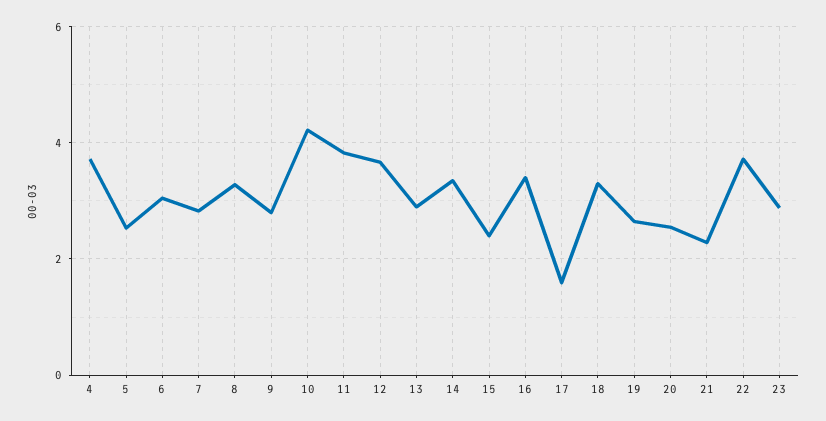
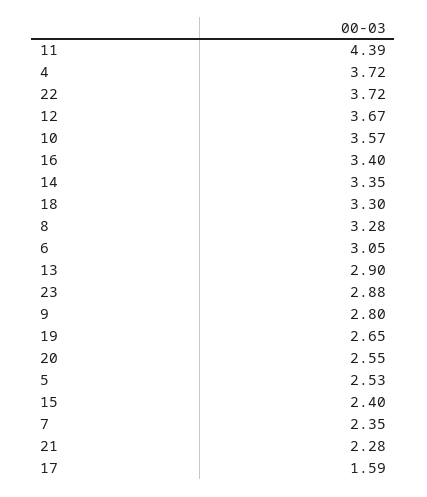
  {
    "4": 3.72,
    "5": 2.53,
    "6": 3.05,
-   "7": 2.8,
+   "7": 2.35,
    "8": 3.28,
    "9": 2.8,
-   "10": 4.2,
+   "10": 3.57,
-   "11": 3.8,
+   "11": 4.39,
    "12": 3.67,
    "13": 2.9,
    "14": 3.35,
    "15": 2.4,
    "16": 3.4,
    "17": 1.59,
    "18": 3.3,
    "19": 2.65,
    "20": 2.55,
    "21": 2.28,
    "22": 3.72,
    "23": 2.88
  }

